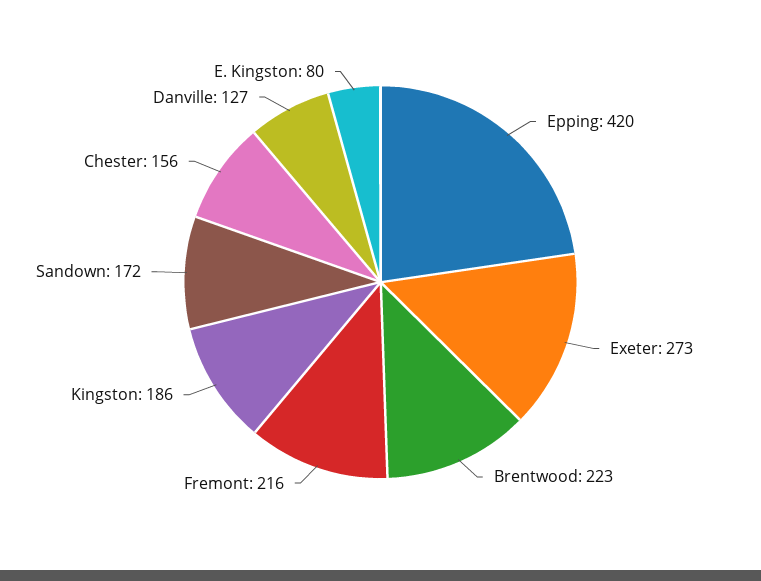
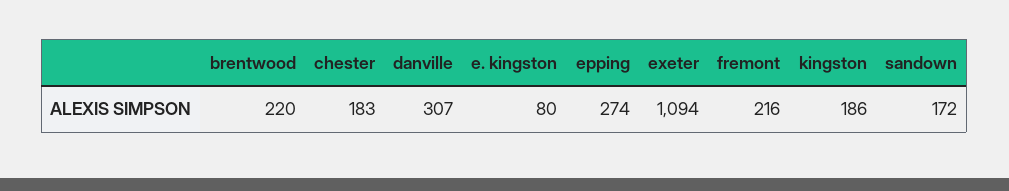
  {
-   "Epping": 420,
+   "Epping": 274,
-   "Exeter": 273,
+   "Exeter": 1094,
-   "Brentwood": 223,
+   "Brentwood": 220,
    "Fremont": 216,
    "Kingston": 186,
    "Sandown": 172,
-   "Chester": 156,
+   "Chester": 183,
-   "Danville": 127,
+   "Danville": 307,
    "E. Kingston": 80
  }

